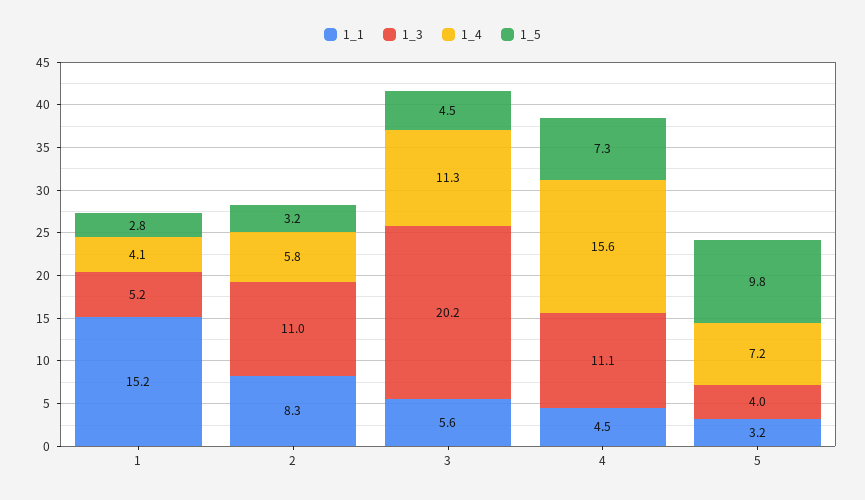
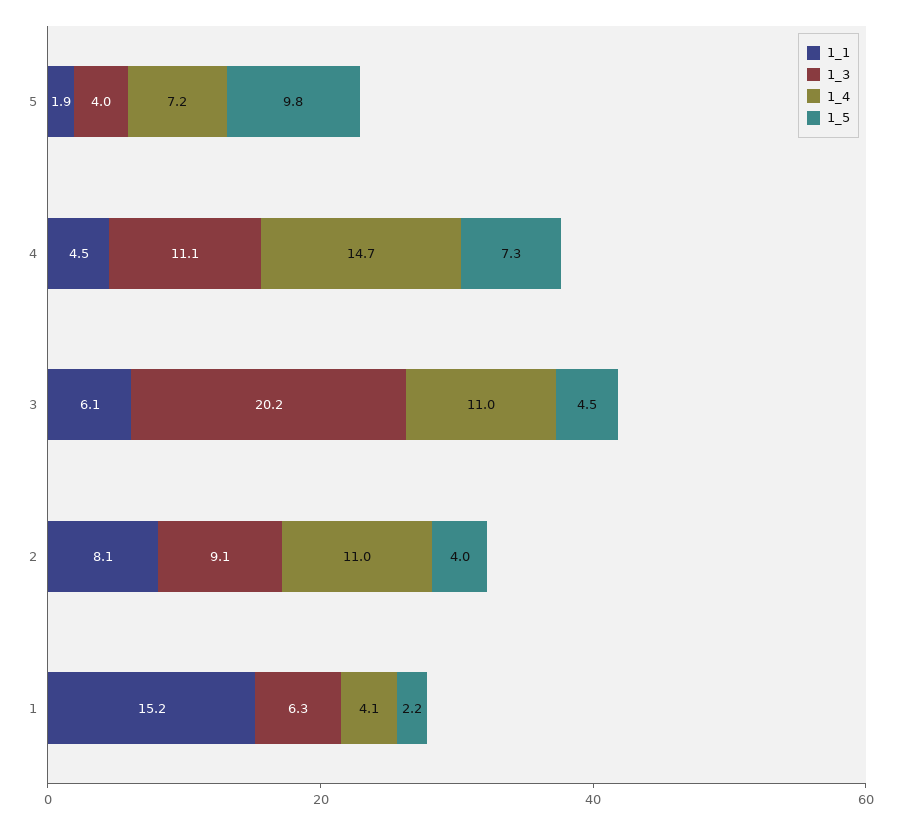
  {
    "1_1": {
      "1": 15.2,
-     "2": 8.3,
+     "2": 8.1,
-     "3": 5.6,
+     "3": 6.1,
      "4": 4.5,
-     "5": 3.2
+     "5": 1.9
    },
    "1_3": {
-     "1": 5.2,
+     "1": 6.3,
-     "2": 11,
+     "2": 9.1,
      "3": 20.2,
      "4": 11.1,
      "5": 4
    },
    "1_4": {
      "1": 4.1,
-     "2": 5.8,
+     "2": 11,
-     "3": 11.3,
+     "3": 11,
-     "4": 15.6,
+     "4": 14.7,
      "5": 7.2
    },
    "1_5": {
-     "1": 2.8,
+     "1": 2.2,
-     "2": 3.2,
+     "2": 4,
      "3": 4.5,
      "4": 7.3,
      "5": 9.8
    }
  }

